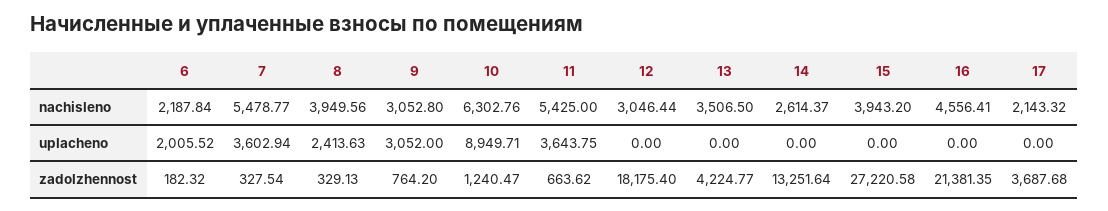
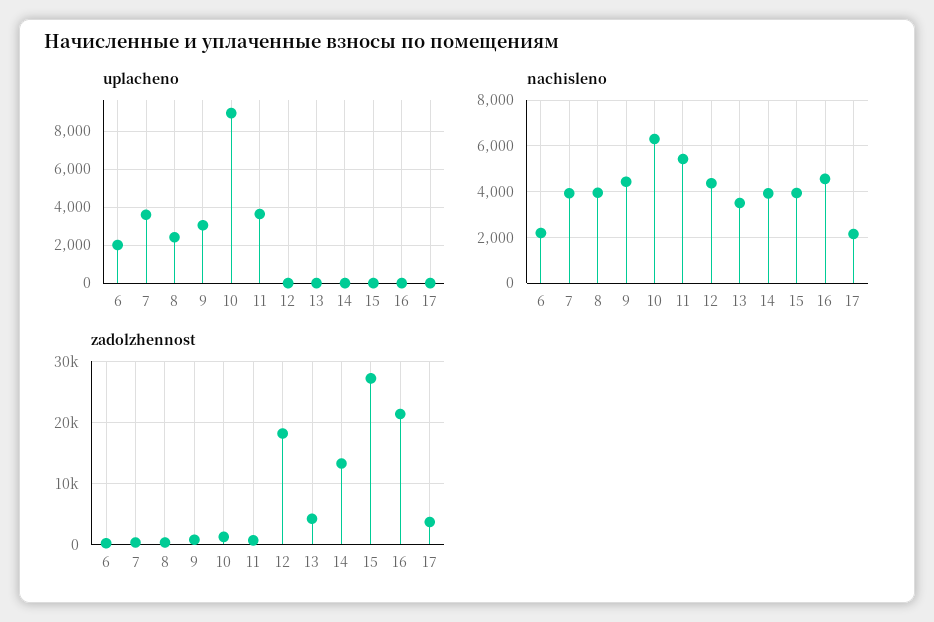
  {
    "nachisleno": {
      "6": 2187.84,
-     "7": 5478.77,
+     "7": 4000,
      "8": 3949.56,
-     "9": 3052.8,
+     "9": 4500,
      "10": 6302.76,
      "11": 5425,
-     "12": 3046.44,
+     "12": 4500,
      "13": 3506.5,
-     "14": 2614.37,
+     "14": 4000,
      "15": 3943.2,
      "16": 4556.41,
      "17": 2143.32
    },
    "uplacheno": {
      "6": 2005.52,
      "7": 3602.94,
      "8": 2413.63,
      "9": 3052,
      "10": 8949.71,
      "11": 3643.75,
      "12": 0,
      "13": 0,
      "14": 0,
      "15": 0,
      "16": 0,
      "17": 0
    },
    "zadolzhennost": {
      "6": 182.32,
      "7": 327.54,
      "8": 329.13,
      "9": 764.2,
      "10": 1240.47,
      "11": 663.62,
      "12": 18175.4,
      "13": 4224.77,
      "14": 13251.64,
      "15": 27220.58,
      "16": 21381.35,
      "17": 3687.68
    }
  }

